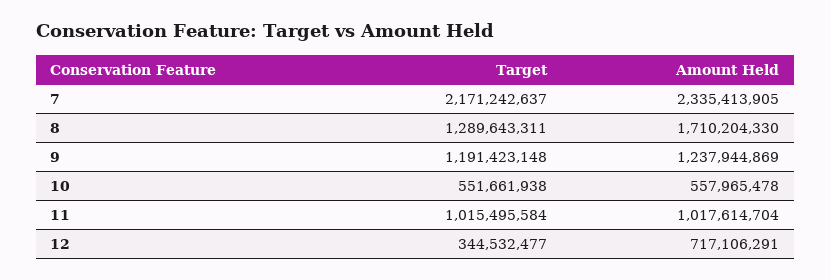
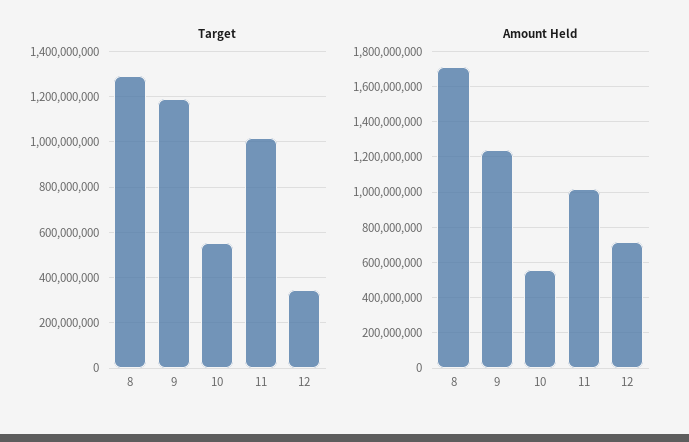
  {
    "Target": {
-     "7": 2171242637,
      "8": 1289643311,
      "9": 1191423148,
      "10": 551661938,
      "11": 1015495584,
      "12": 344532477
    },
    "Amount Held": {
-     "7": 2335413905,
      "8": 1710204330,
      "9": 1237944869,
      "10": 557965478,
      "11": 1017614704,
      "12": 717106291
    }
  }

